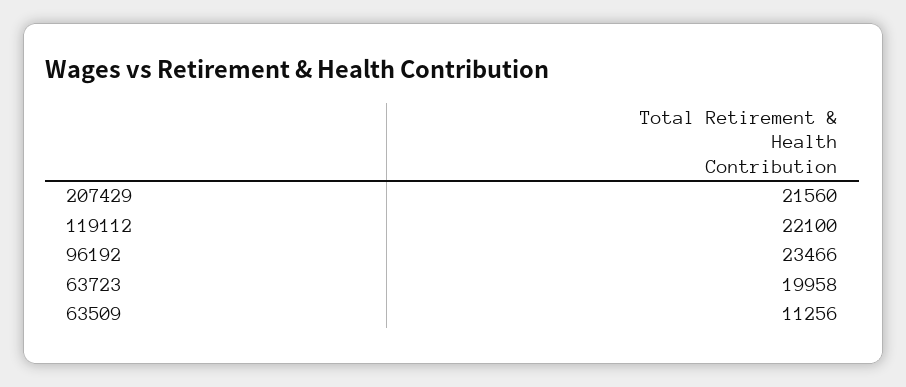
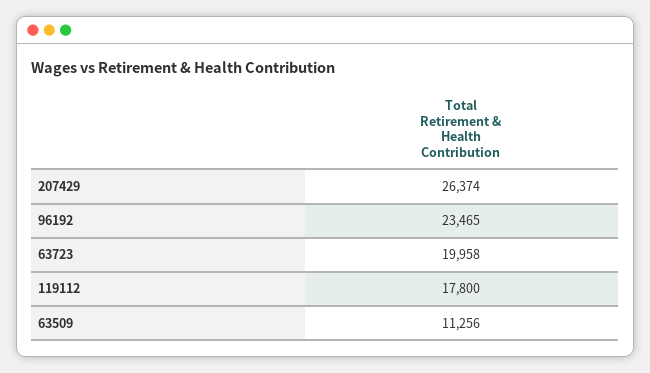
  {
-   "207429": 21560,
+   "207429": 26374,
-   "119112": 22100,
+   "119112": 17800,
-   "96192": 23466,
+   "96192": 23465,
    "63723": 19958,
    "63509": 11256
  }

